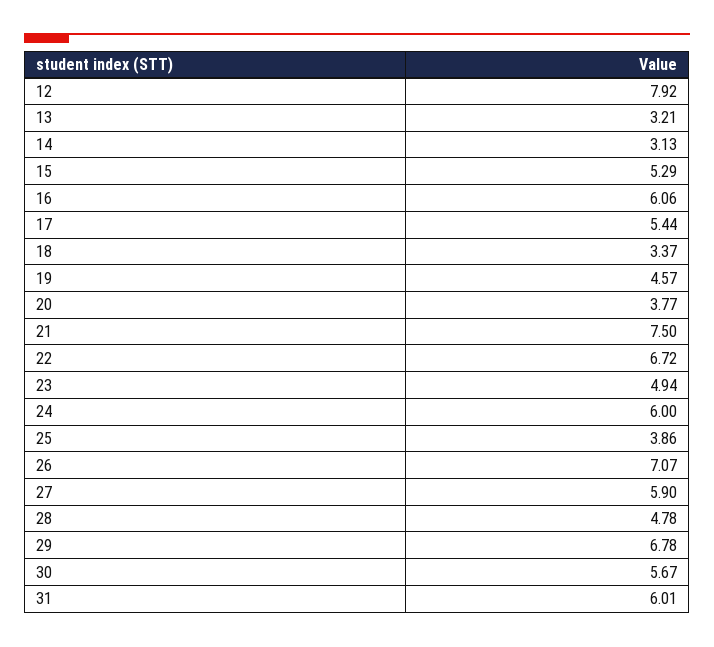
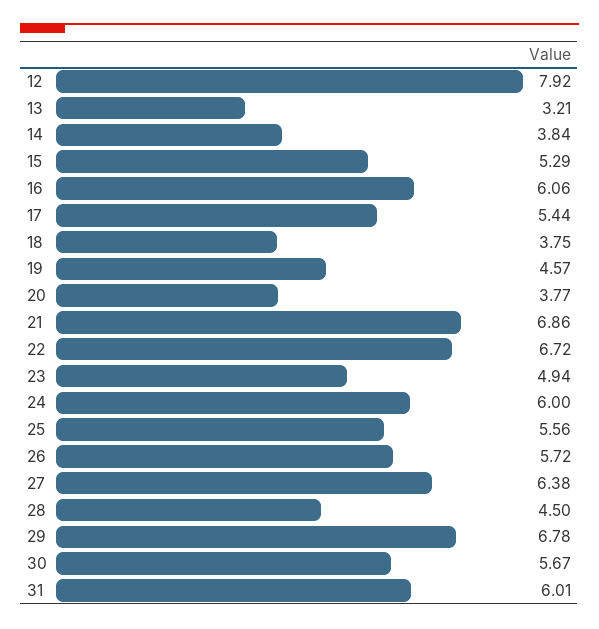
  {
    "12": 7.92,
    "13": 3.21,
-   "14": 3.13,
+   "14": 3.84,
    "15": 5.29,
    "16": 6.06,
    "17": 5.44,
-   "18": 3.37,
+   "18": 3.75,
    "19": 4.57,
    "20": 3.77,
-   "21": 7.5,
+   "21": 6.86,
    "22": 6.72,
    "23": 4.94,
    "24": 6,
-   "25": 3.86,
+   "25": 5.56,
-   "26": 7.07,
+   "26": 5.72,
-   "27": 5.9,
+   "27": 6.38,
-   "28": 4.78,
+   "28": 4.5,
    "29": 6.78,
    "30": 5.67,
    "31": 6.01
  }

